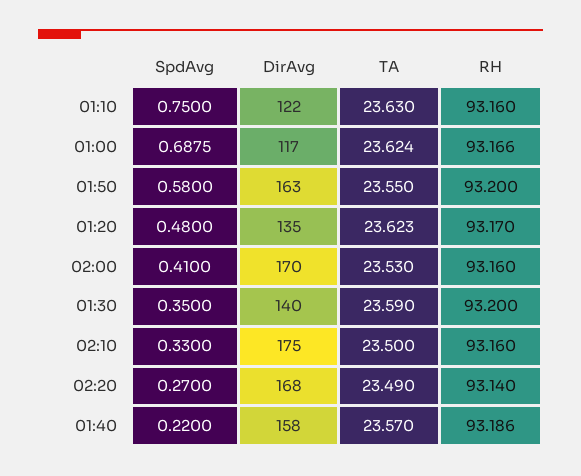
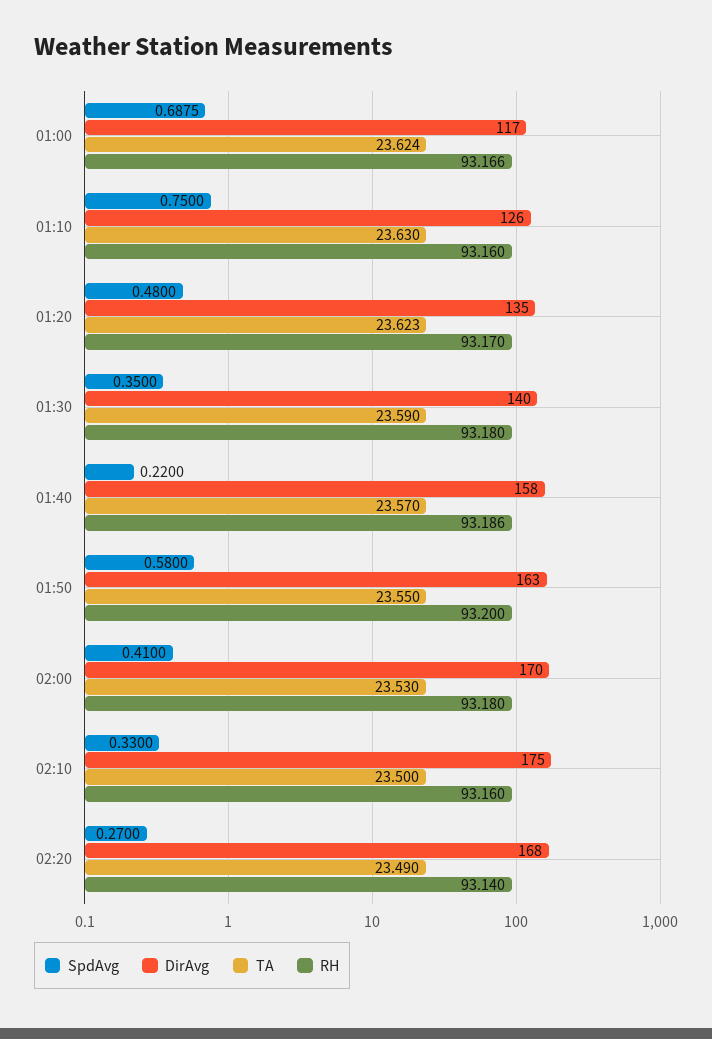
  {
    "SpdAvg": {
      "01:10": 0.75,
      "01:00": 0.6875,
      "01:50": 0.58,
      "01:20": 0.48,
      "02:00": 0.41,
      "01:30": 0.35,
      "02:10": 0.33,
      "02:20": 0.27,
      "01:40": 0.22
    },
    "DirAvg": {
-     "01:10": 122,
+     "01:10": 126,
      "01:00": 117,
      "01:50": 163,
      "01:20": 135,
      "02:00": 170,
      "01:30": 140,
      "02:10": 175,
      "02:20": 168,
      "01:40": 158
    },
    "TA": {
      "01:10": 23.63,
      "01:00": 23.624,
      "01:50": 23.55,
      "01:20": 23.623,
      "02:00": 23.53,
      "01:30": 23.59,
      "02:10": 23.5,
      "02:20": 23.49,
      "01:40": 23.57
    },
    "RH": {
      "01:10": 93.16,
      "01:00": 93.166,
      "01:50": 93.2,
      "01:20": 93.17,
-     "02:00": 93.16,
+     "02:00": 93.18,
-     "01:30": 93.2,
+     "01:30": 93.18,
      "02:10": 93.16,
      "02:20": 93.14,
      "01:40": 93.186
    }
  }

